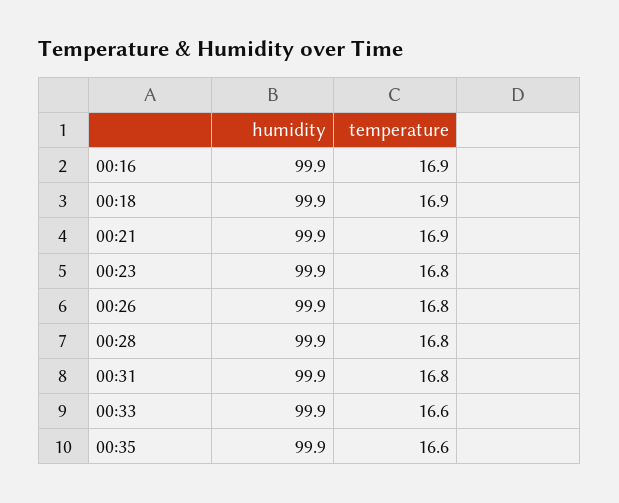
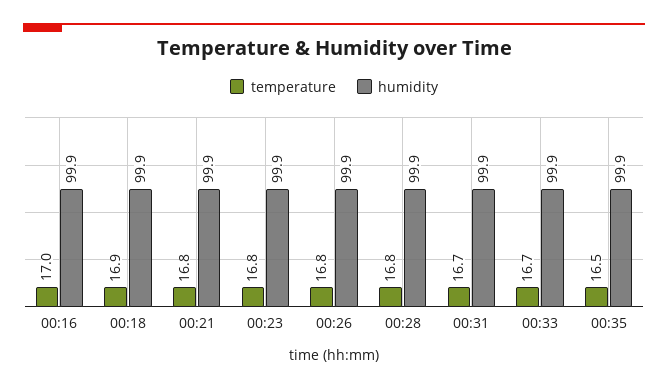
  {
    "humidity": {
      "00:16": 99.9,
      "00:18": 99.9,
      "00:21": 99.9,
      "00:23": 99.9,
      "00:26": 99.9,
      "00:28": 99.9,
      "00:31": 99.9,
      "00:33": 99.9,
      "00:35": 99.9
    },
    "temperature": {
-     "00:16": 16.9,
+     "00:16": 17,
      "00:18": 16.9,
-     "00:21": 16.9,
+     "00:21": 16.8,
      "00:23": 16.8,
      "00:26": 16.8,
      "00:28": 16.8,
-     "00:31": 16.8,
+     "00:31": 16.7,
-     "00:33": 16.6,
+     "00:33": 16.7,
-     "00:35": 16.6
+     "00:35": 16.5
    }
  }

